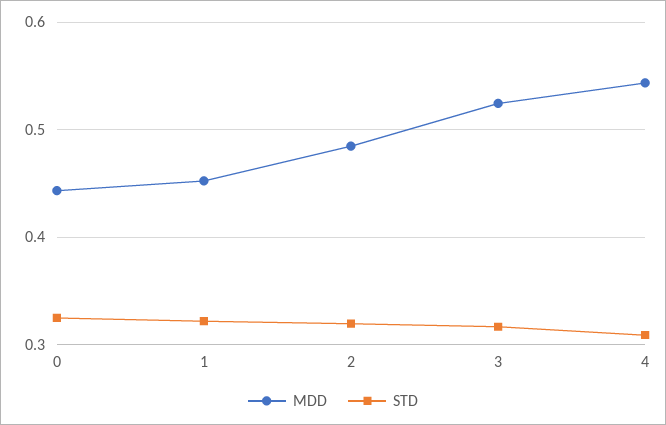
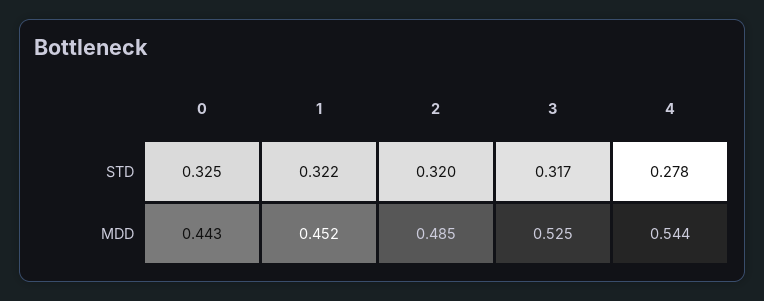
  {
    "MDD": {
      "0": 0.443,
      "1": 0.452,
      "2": 0.485,
      "3": 0.525,
      "4": 0.544
    },
    "STD": {
      "0": 0.325,
      "1": 0.322,
      "2": 0.32,
      "3": 0.317,
-     "4": 0.31
+     "4": 0.278
    }
  }

